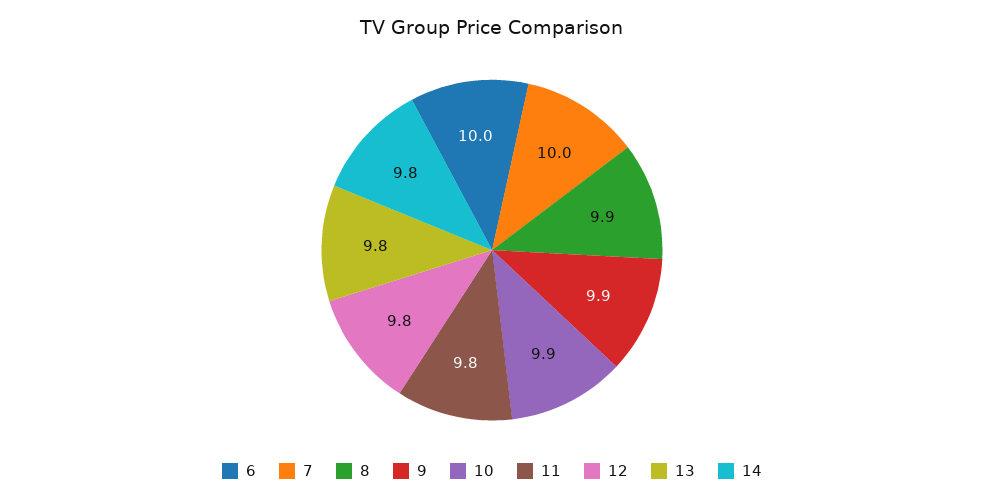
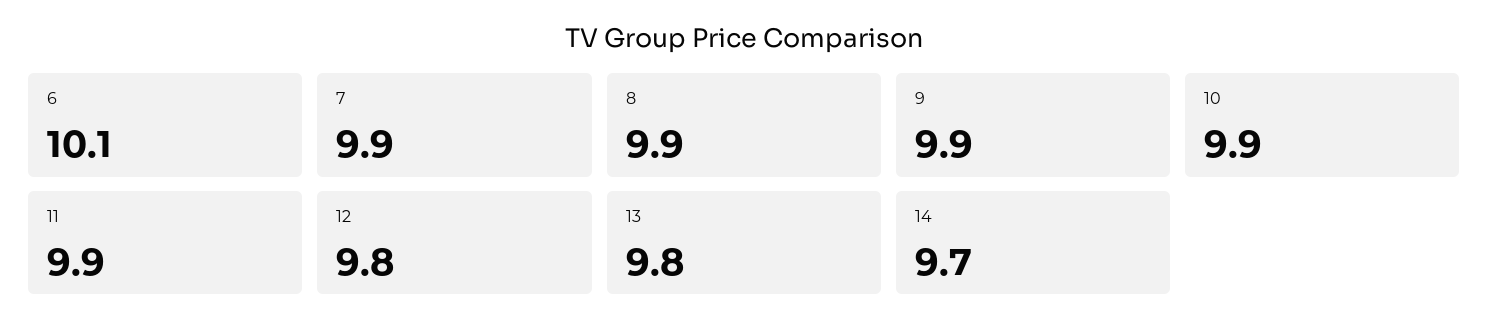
  {
-   "6": 10,
+   "6": 10.1,
-   "7": 10,
+   "7": 9.9,
    "8": 9.9,
    "9": 9.9,
    "10": 9.9,
-   "11": 9.8,
+   "11": 9.9,
    "12": 9.8,
    "13": 9.8,
-   "14": 9.8
+   "14": 9.7
  }

